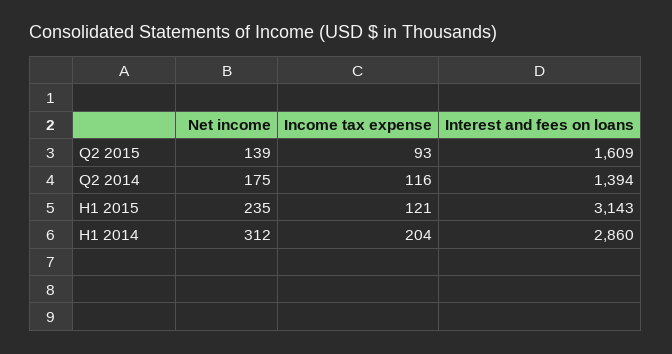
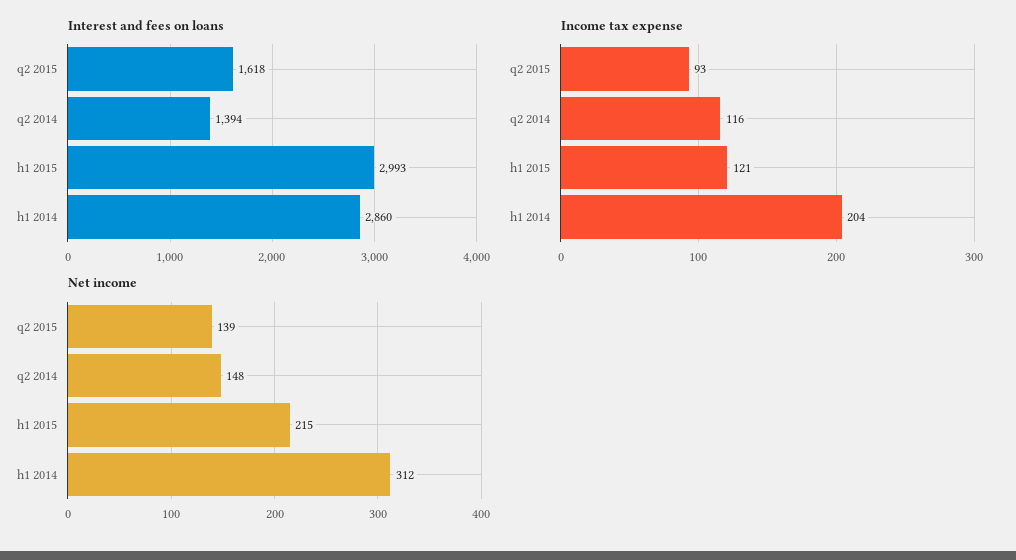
  {
    "Net income": {
      "Q2 2015": 139,
-     "Q2 2014": 175,
+     "Q2 2014": 148,
-     "H1 2015": 235,
+     "H1 2015": 215,
      "H1 2014": 312
    },
    "Income tax expense": {
      "Q2 2015": 93,
      "Q2 2014": 116,
      "H1 2015": 121,
      "H1 2014": 204
    },
    "Interest and fees on loans": {
-     "Q2 2015": 1609,
+     "Q2 2015": 1618,
      "Q2 2014": 1394,
-     "H1 2015": 3143,
+     "H1 2015": 2993,
      "H1 2014": 2860
    }
  }

